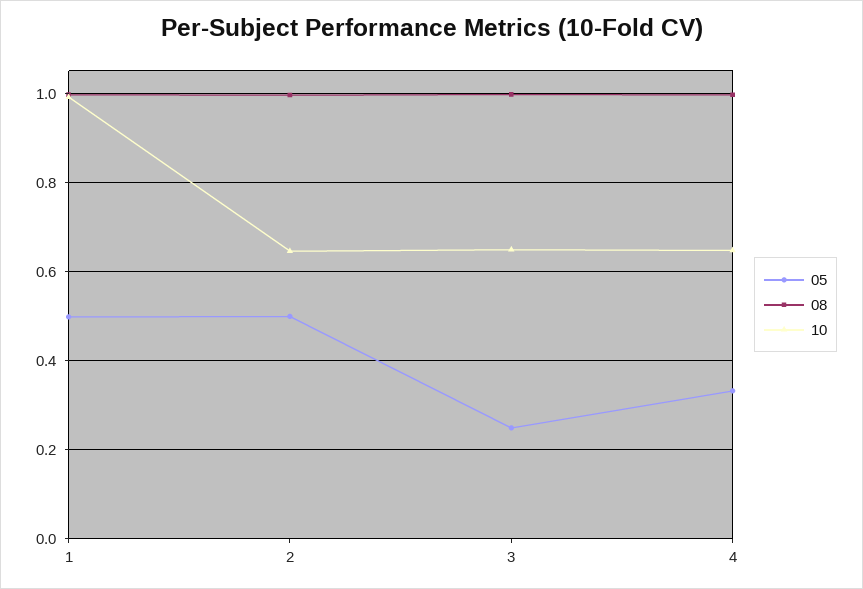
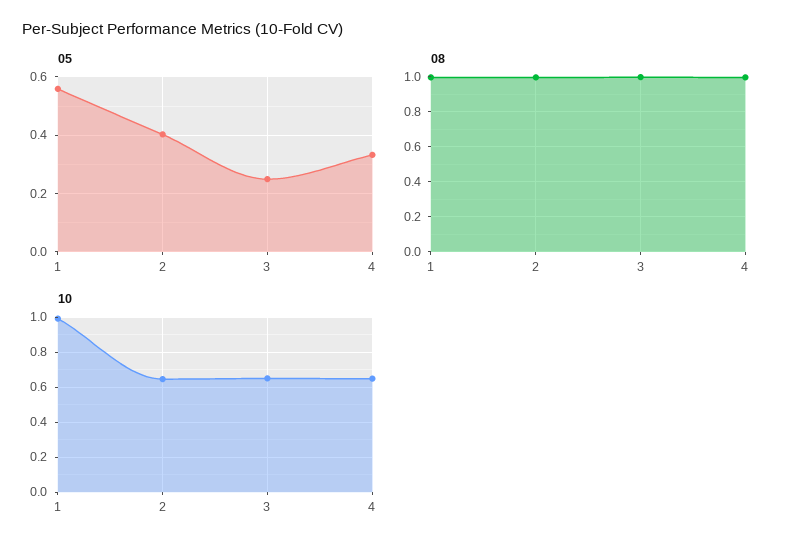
  {
    "05": {
-     "1": 0.5,
+     "1": 0.55,
-     "2": 0.5,
+     "2": 0.4,
      "3": 0.24,
      "4": 0.34
    },
    "08": {
      "1": 1,
      "2": 1,
      "3": 1,
      "4": 1
    },
    "10": {
      "1": 1,
      "2": 0.64,
      "3": 0.66,
      "4": 0.64
    }
  }

